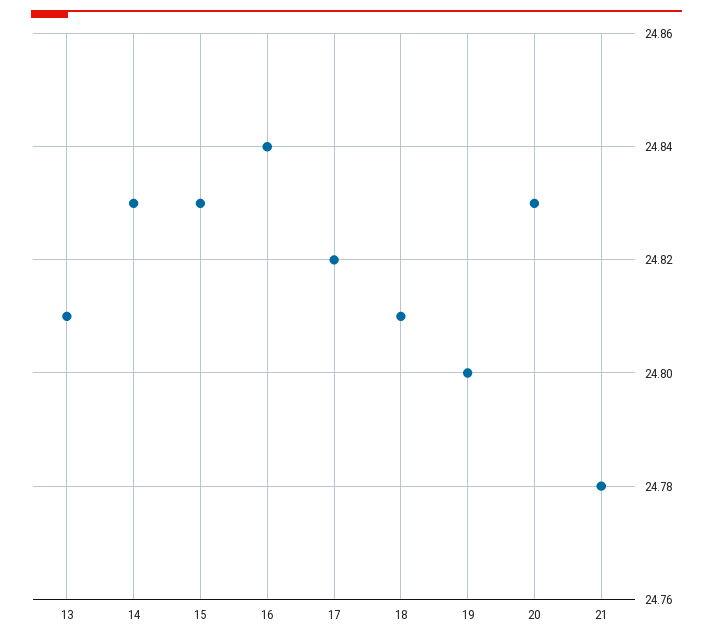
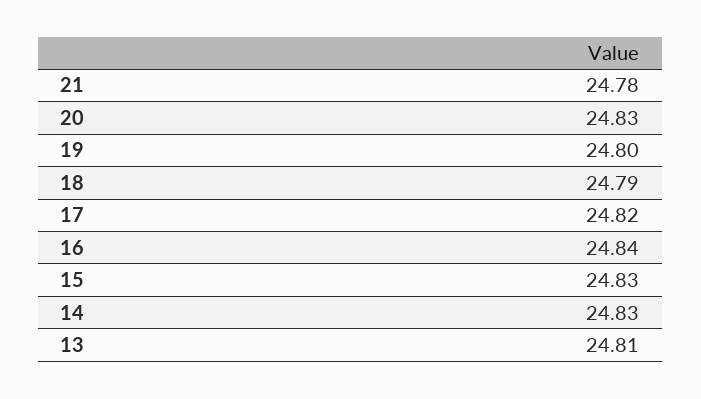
  {
    "13": 24.81,
    "14": 24.83,
    "15": 24.83,
    "16": 24.84,
    "17": 24.82,
-   "18": 24.81,
+   "18": 24.79,
    "19": 24.8,
    "20": 24.83,
    "21": 24.78
  }

